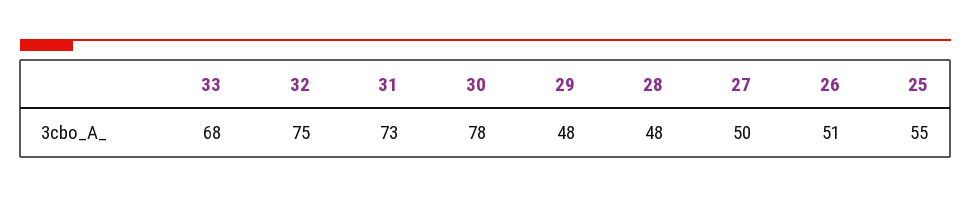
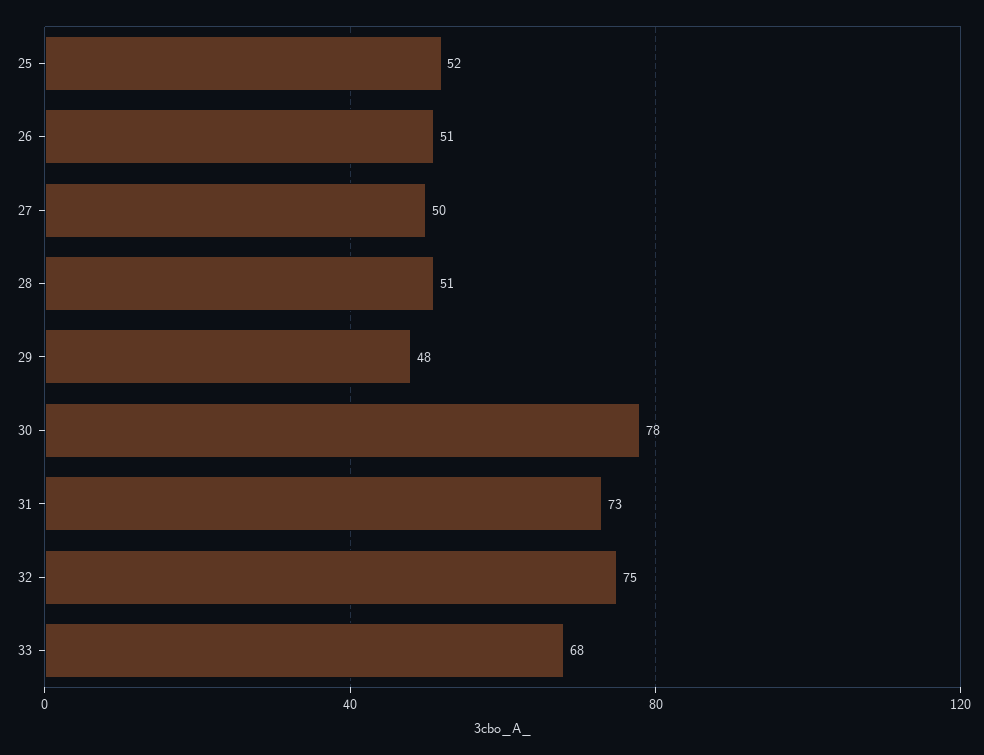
  {
    "33": 68,
    "32": 75,
    "31": 73,
    "30": 78,
    "29": 48,
-   "28": 48,
+   "28": 51,
    "27": 50,
    "26": 51,
-   "25": 55
+   "25": 52
  }

